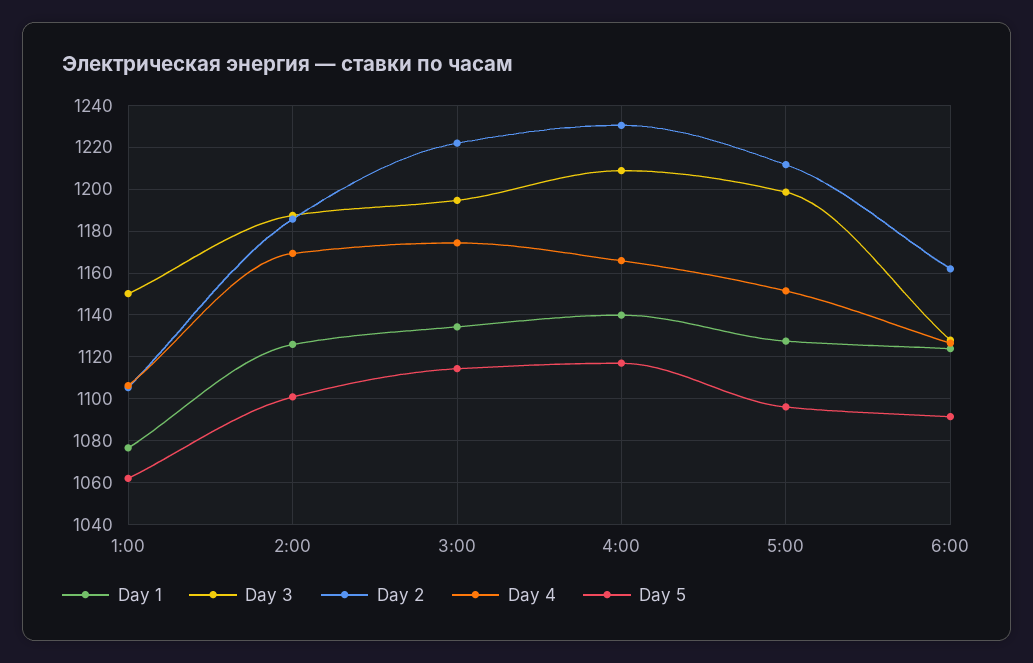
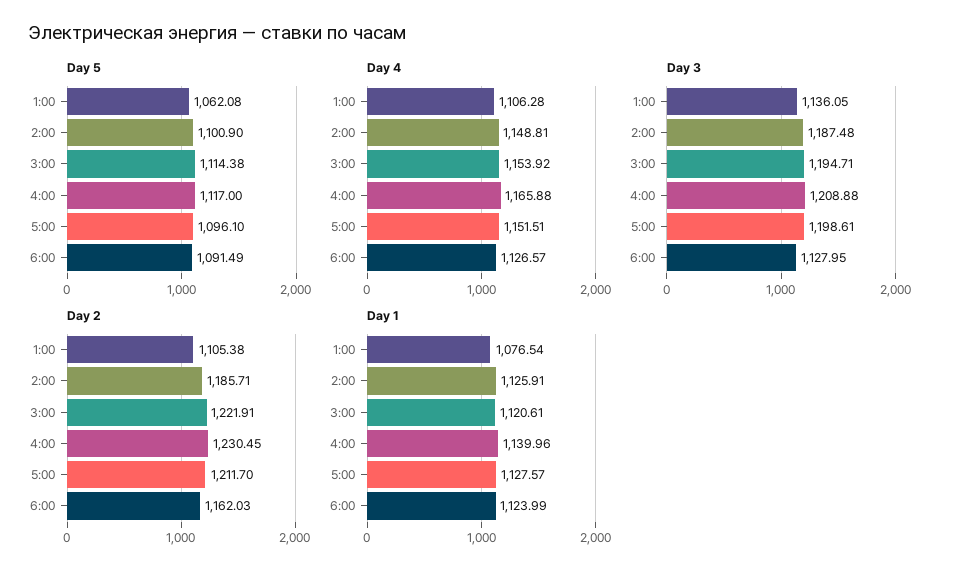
  {
    "Day 1": {
      "1:00": 1076.54,
      "2:00": 1125.91,
-     "3:00": 1135,
+     "3:00": 1120.61,
      "4:00": 1139.96,
      "5:00": 1127.57,
      "6:00": 1123.99
    },
    "Day 3": {
-     "1:00": 1150,
+     "1:00": 1136.05,
      "2:00": 1187.48,
      "3:00": 1194.71,
      "4:00": 1208.88,
      "5:00": 1198.61,
      "6:00": 1127.95
    },
    "Day 2": {
      "1:00": 1105.38,
      "2:00": 1185.71,
      "3:00": 1221.91,
      "4:00": 1230.45,
      "5:00": 1211.7,
      "6:00": 1162.03
    },
    "Day 4": {
      "1:00": 1106.28,
-     "2:00": 1170,
+     "2:00": 1148.81,
-     "3:00": 1175,
+     "3:00": 1153.92,
      "4:00": 1165.88,
      "5:00": 1151.51,
      "6:00": 1126.57
    },
    "Day 5": {
      "1:00": 1062.08,
      "2:00": 1100.9,
      "3:00": 1114.38,
      "4:00": 1117,
      "5:00": 1096.1,
      "6:00": 1091.49
    }
  }

